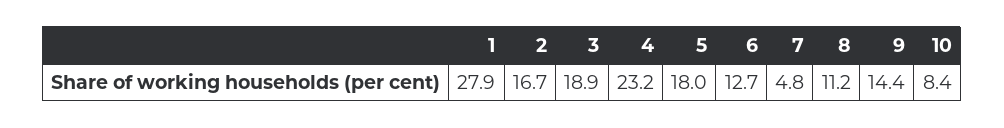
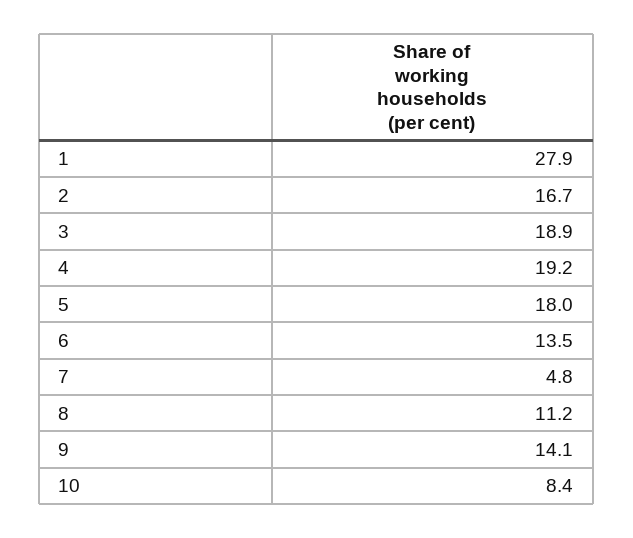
  {
    "1": 27.9,
    "2": 16.7,
    "3": 18.9,
-   "4": 23.2,
+   "4": 19.2,
    "5": 18,
-   "6": 12.7,
+   "6": 13.5,
    "7": 4.8,
    "8": 11.2,
-   "9": 14.4,
+   "9": 14.1,
    "10": 8.4
  }

